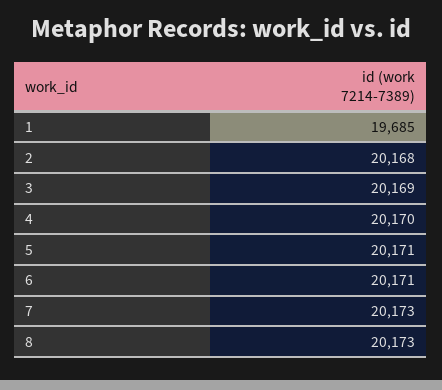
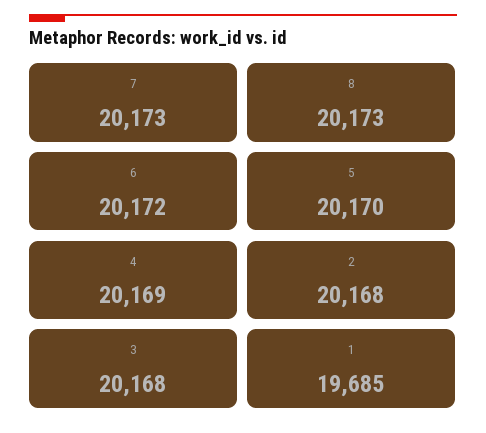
  {
    "1": 19685,
    "2": 20168,
-   "3": 20169,
+   "3": 20168,
-   "4": 20170,
+   "4": 20169,
-   "5": 20171,
+   "5": 20170,
-   "6": 20171,
+   "6": 20172,
    "7": 20173,
    "8": 20173
  }

